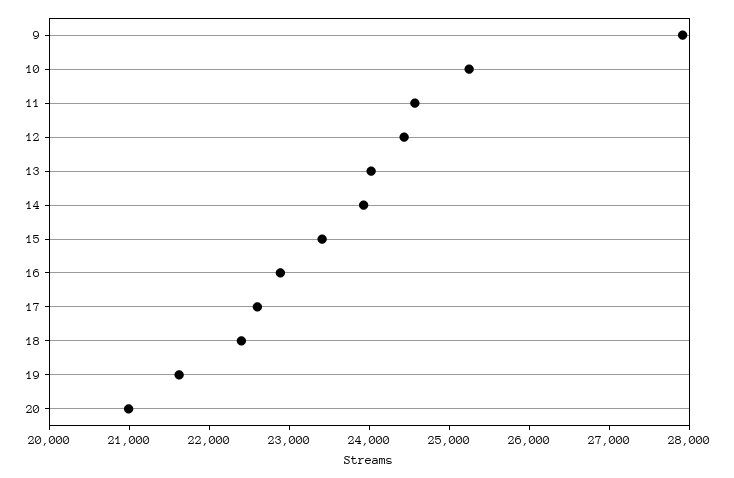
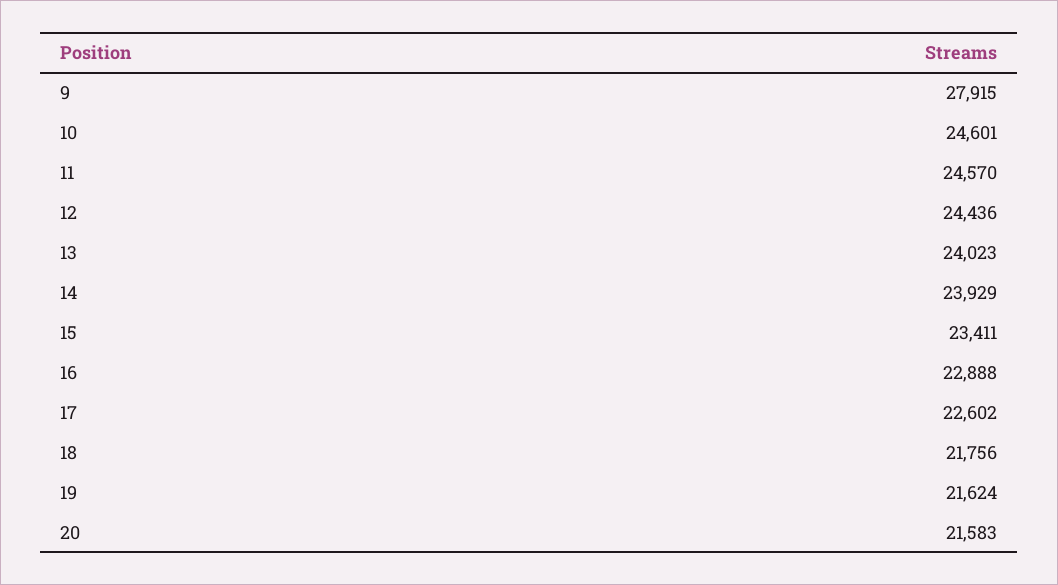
  {
    "9": 27915,
-   "10": 25200,
+   "10": 24601,
    "11": 24570,
    "12": 24436,
    "13": 24023,
    "14": 23929,
    "15": 23411,
    "16": 22888,
    "17": 22602,
-   "18": 22400,
+   "18": 21756,
    "19": 21624,
-   "20": 21000
+   "20": 21583
  }

